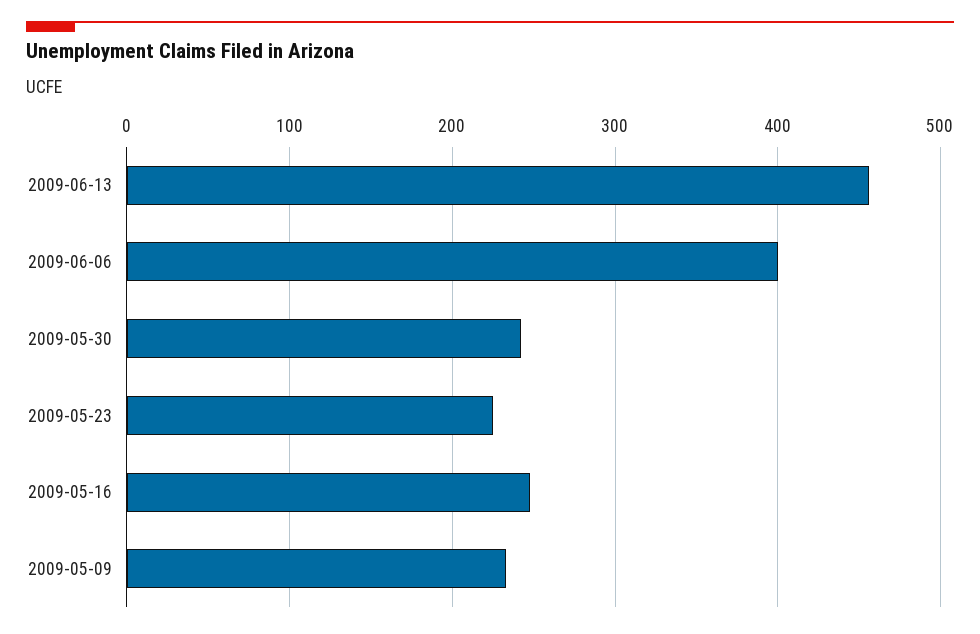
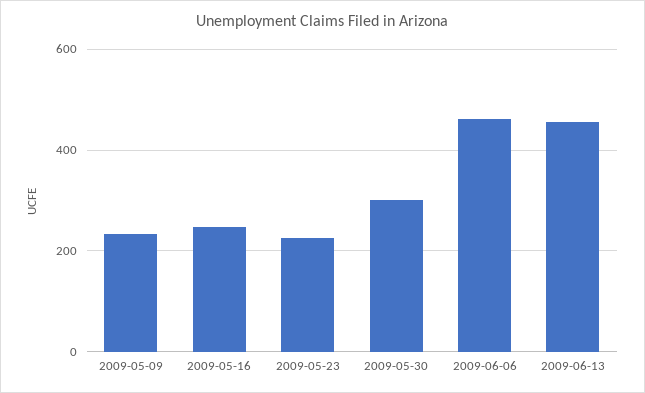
  {
    "2009-06-13": 460,
-   "2009-06-06": 400,
+   "2009-06-06": 460,
-   "2009-05-30": 240,
+   "2009-05-30": 300,
    "2009-05-23": 230,
    "2009-05-16": 250,
    "2009-05-09": 230
  }

